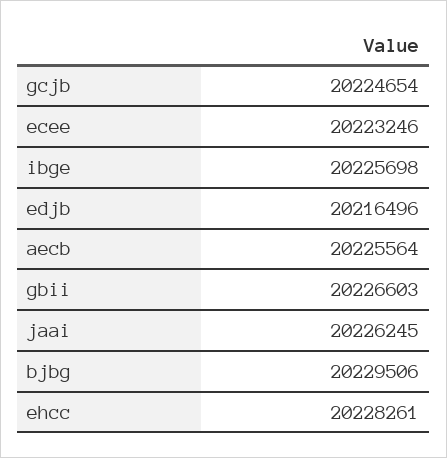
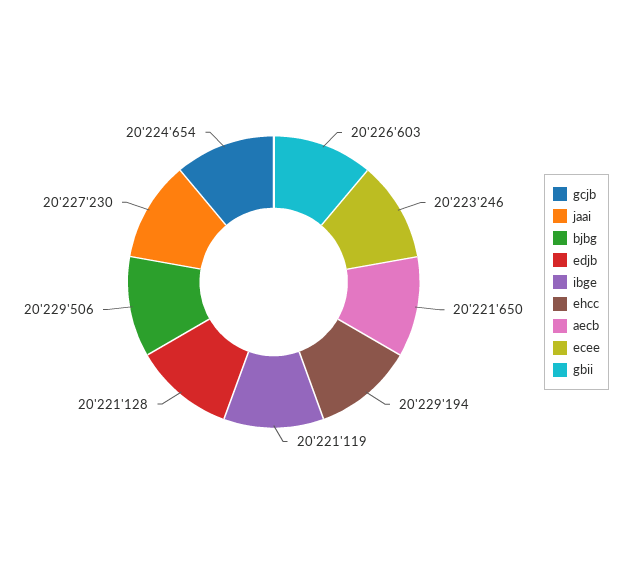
  {
    "gcjb": 20224654,
    "ecee": 20223246,
-   "ibge": 20225698,
+   "ibge": 20221119,
-   "edjb": 20216496,
+   "edjb": 20221128,
-   "aecb": 20225564,
+   "aecb": 20221650,
    "gbii": 20226603,
-   "jaai": 20226245,
+   "jaai": 20227230,
    "bjbg": 20229506,
-   "ehcc": 20228261
+   "ehcc": 20229194
  }

